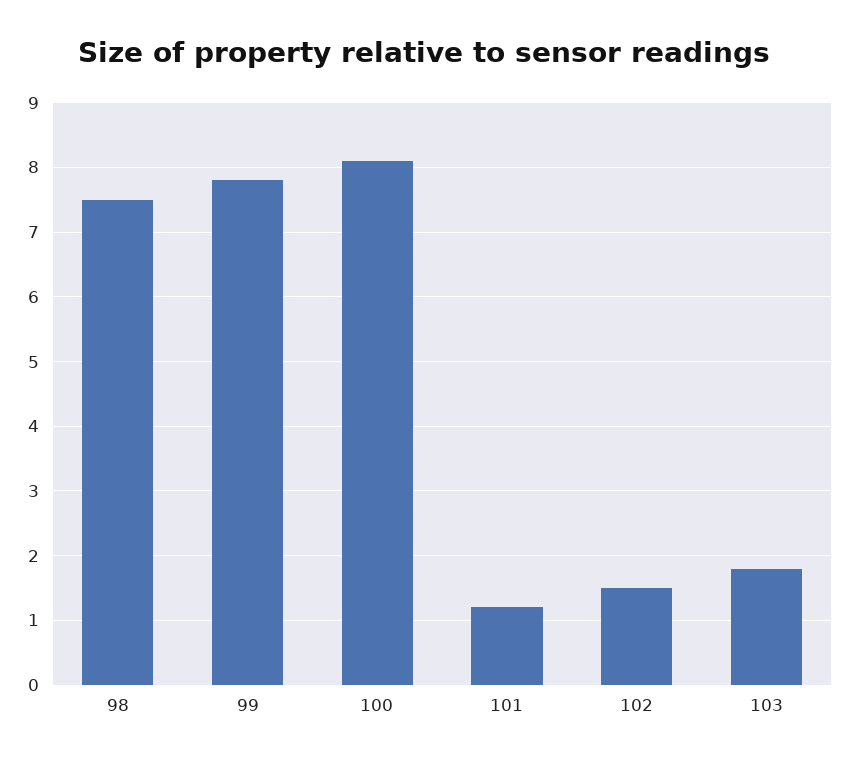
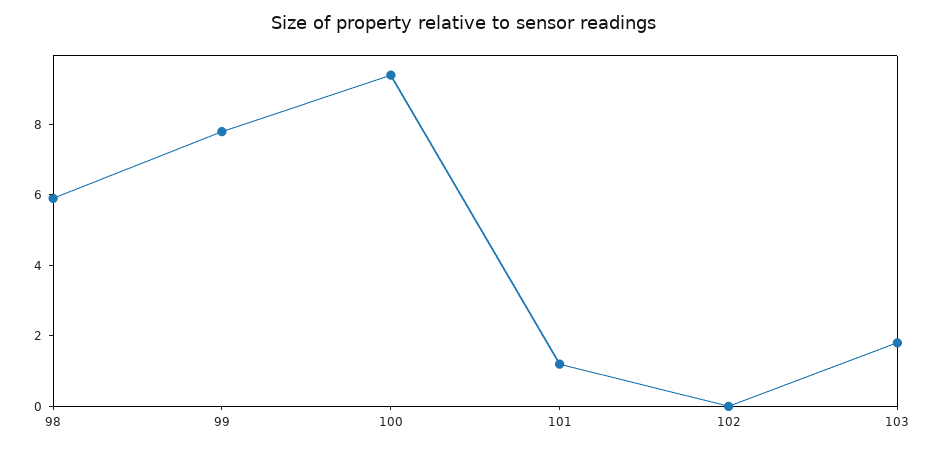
  {
-   "98": 7.5,
+   "98": 6,
    "99": 7.8,
-   "100": 8.1,
+   "100": 9.5,
    "101": 1.2,
-   "102": 1.5,
+   "102": 0,
    "103": 1.8
  }

